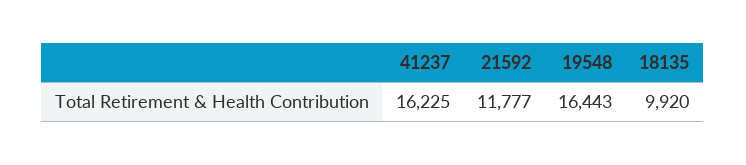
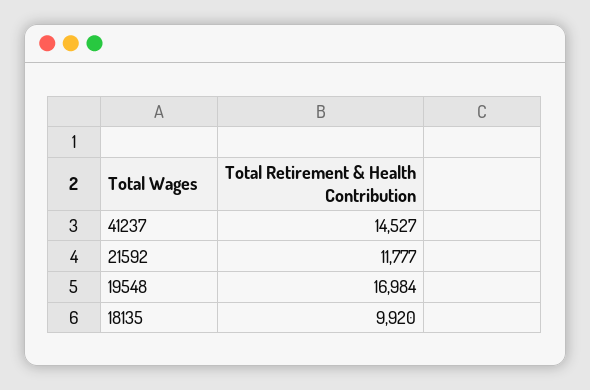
  {
-   "41237": 16225,
+   "41237": 14527,
    "21592": 11777,
-   "19548": 16443,
+   "19548": 16984,
    "18135": 9920
  }

